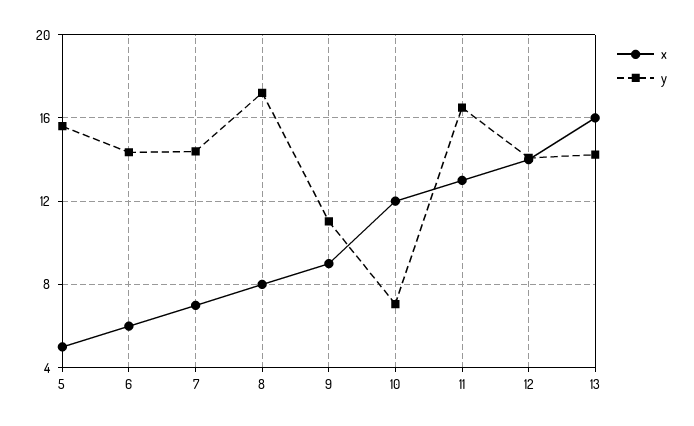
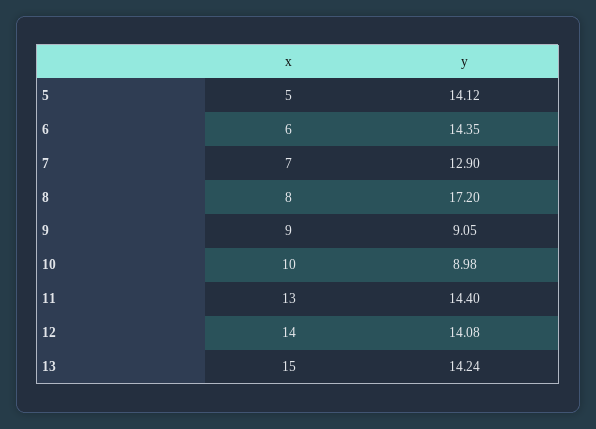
  {
    "x": {
      "5": 5,
      "6": 6,
      "7": 7,
      "8": 8,
      "9": 9,
-     "10": 12,
+     "10": 10,
      "11": 13,
      "12": 14,
-     "13": 16
+     "13": 15
    },
    "y": {
-     "5": 15.5,
+     "5": 14.12,
      "6": 14.35,
-     "7": 14.5,
+     "7": 12.9,
      "8": 17.2,
-     "9": 11,
+     "9": 9.05,
-     "10": 7,
+     "10": 8.98,
-     "11": 16.5,
+     "11": 14.4,
      "12": 14.08,
      "13": 14.24
    }
  }

